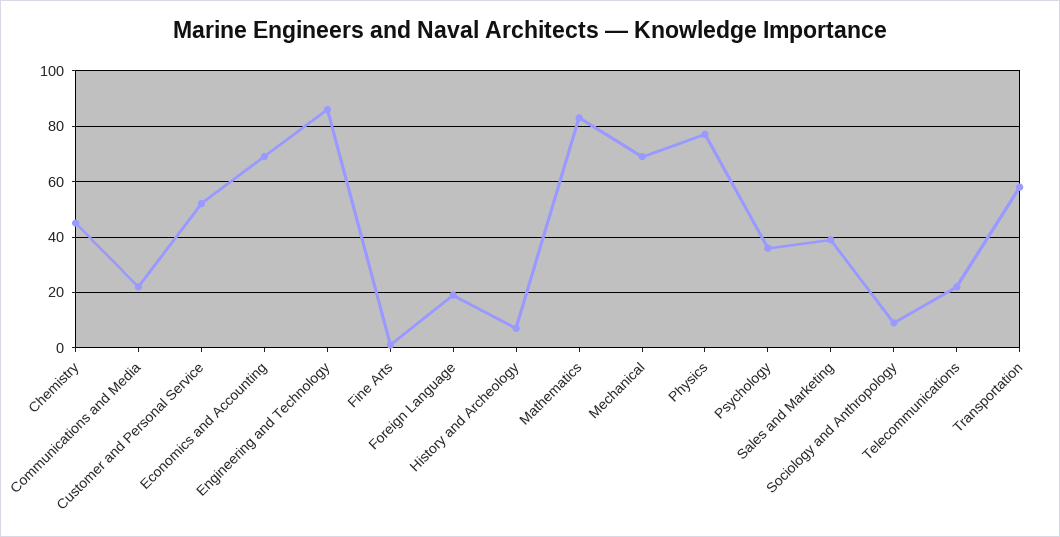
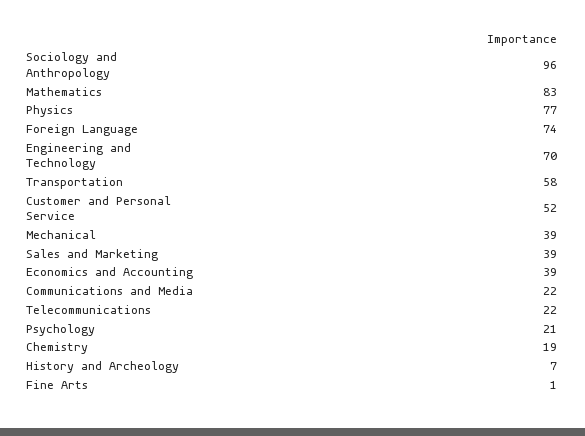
  {
-   "Chemistry": 45,
+   "Chemistry": 19,
    "Communications and Media": 22,
    "Customer and Personal Service": 52,
-   "Economics and Accounting": 70,
+   "Economics and Accounting": 39,
-   "Engineering and Technology": 85,
+   "Engineering and Technology": 70,
    "Fine Arts": 1,
-   "Foreign Language": 20,
+   "Foreign Language": 74,
    "History and Archeology": 7,
    "Mathematics": 83,
-   "Mechanical": 70,
+   "Mechanical": 39,
    "Physics": 77,
-   "Psychology": 35,
+   "Psychology": 21,
    "Sales and Marketing": 39,
-   "Sociology and Anthropology": 10,
+   "Sociology and Anthropology": 96,
    "Telecommunications": 22,
    "Transportation": 58
  }

